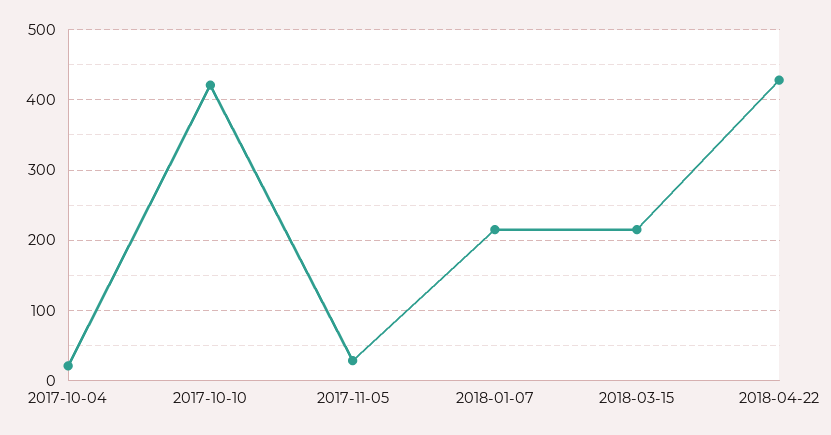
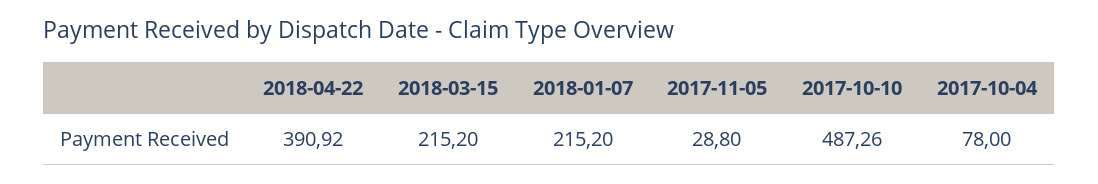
  {
-   "2017-10-04": 20,
+   "2017-10-04": 78,
-   "2017-10-10": 420,
+   "2017-10-10": 487.26,
    "2017-11-05": 28.8,
    "2018-01-07": 215.2,
    "2018-03-15": 215.2,
-   "2018-04-22": 430
+   "2018-04-22": 390.92
  }

